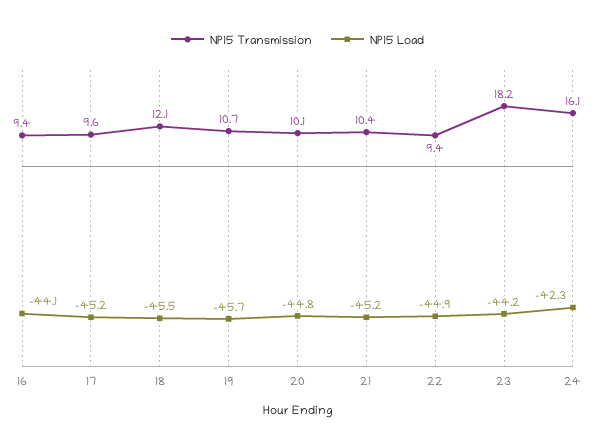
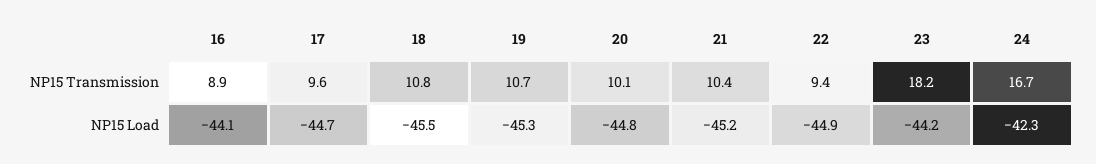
  {
    "NP15 Transmission": {
-     "16": 9.4,
+     "16": 8.9,
      "17": 9.6,
-     "18": 12.1,
+     "18": 10.8,
      "19": 10.7,
      "20": 10.1,
      "21": 10.4,
      "22": 9.4,
      "23": 18.2,
-     "24": 16.1
+     "24": 16.7
    },
    "NP15 Load": {
      "16": -44.1,
-     "17": -45.2,
+     "17": -44.7,
      "18": -45.5,
-     "19": -45.7,
+     "19": -45.3,
      "20": -44.8,
      "21": -45.2,
      "22": -44.9,
      "23": -44.2,
      "24": -42.3
    }
  }

